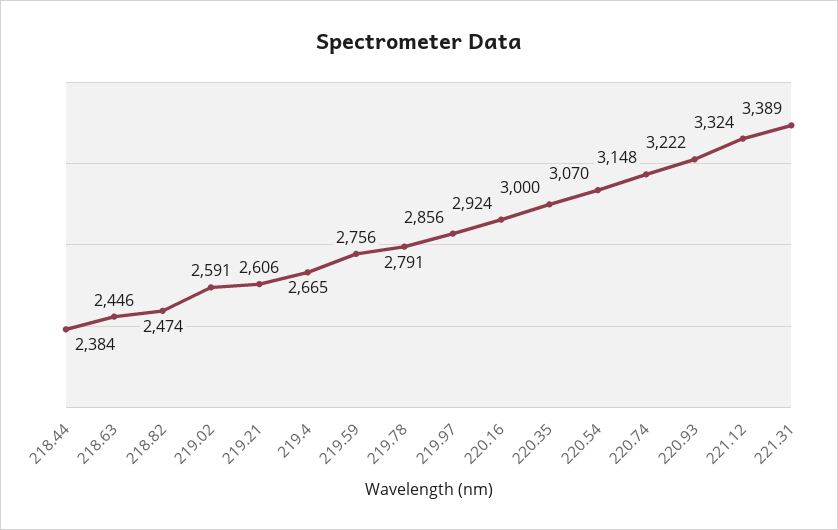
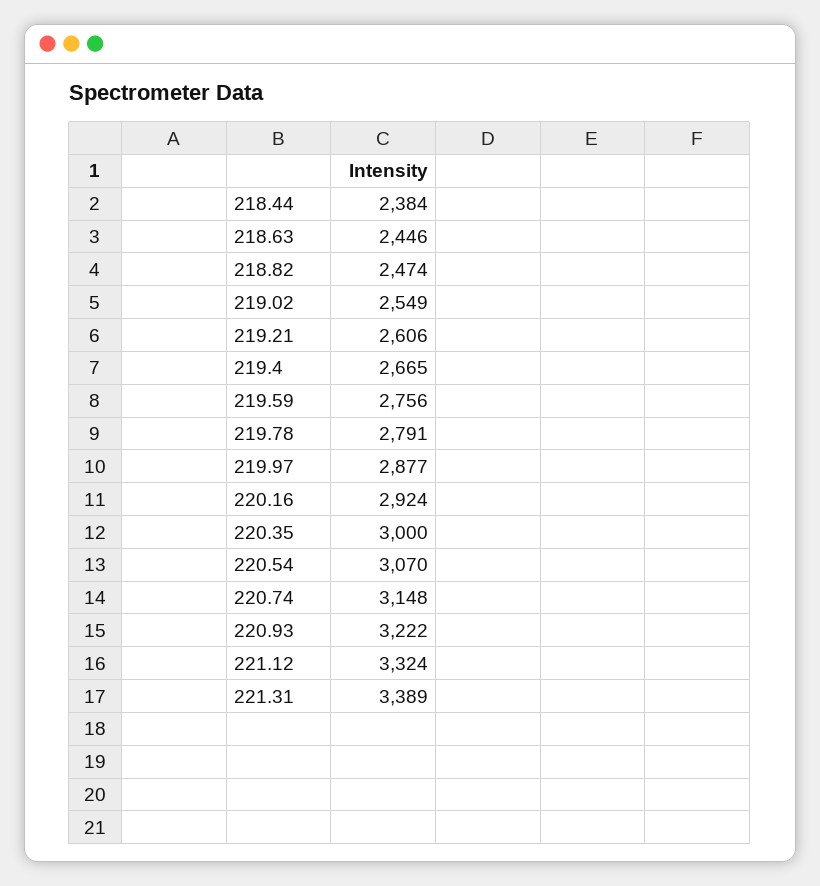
  {
    "218.44": 2384,
    "218.63": 2446,
    "218.82": 2474,
-   "219.02": 2591,
+   "219.02": 2549,
    "219.21": 2606,
    "219.4": 2665,
    "219.59": 2756,
    "219.78": 2791,
-   "219.97": 2856,
+   "219.97": 2877,
    "220.16": 2924,
    "220.35": 3000,
    "220.54": 3070,
    "220.74": 3148,
    "220.93": 3222,
    "221.12": 3324,
    "221.31": 3389
  }

